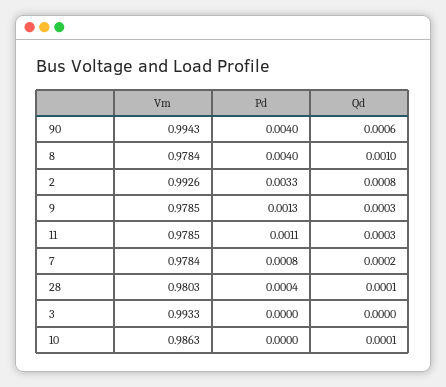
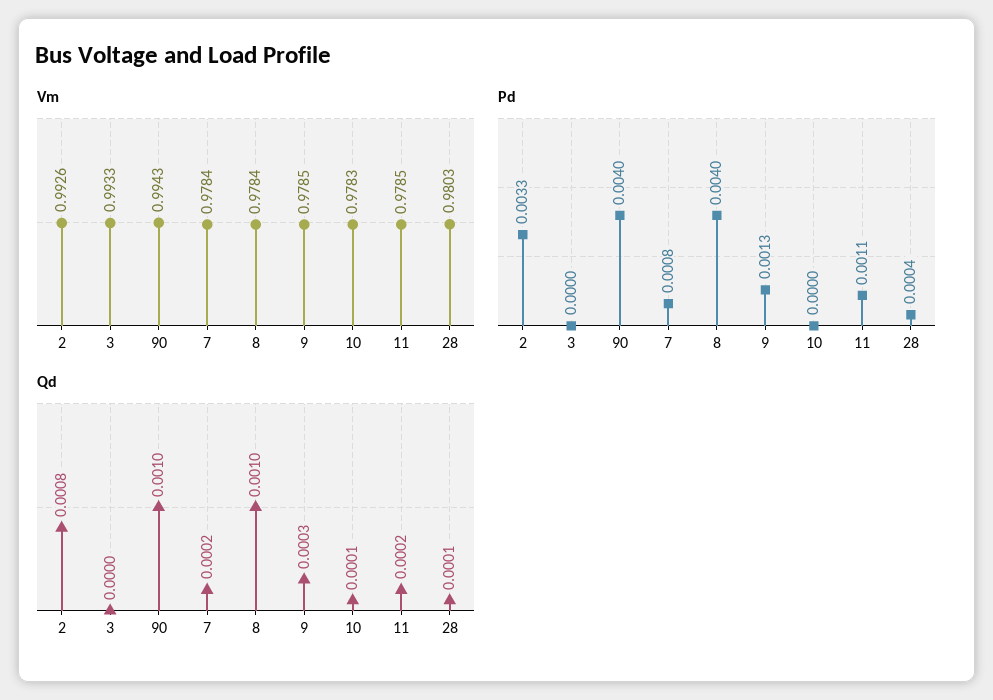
  {
    "Vm": {
      "90": 0.9943,
      "8": 0.9784,
      "2": 0.9926,
      "9": 0.9785,
      "11": 0.9785,
      "7": 0.9784,
      "28": 0.9803,
      "3": 0.9933,
-     "10": 0.9863
+     "10": 0.9783
    },
    "Pd": {
      "90": 0.004,
      "8": 0.004,
      "2": 0.0033,
      "9": 0.0013,
      "11": 0.0011,
      "7": 0.0008,
      "28": 0.0004,
      "3": 0,
      "10": 0
    },
    "Qd": {
-     "90": 0.0006,
+     "90": 0.001,
      "8": 0.001,
      "2": 0.0008,
      "9": 0.0003,
-     "11": 0.0003,
+     "11": 0.0002,
      "7": 0.0002,
      "28": 0.0001,
      "3": 0,
      "10": 0.0001
    }
  }

